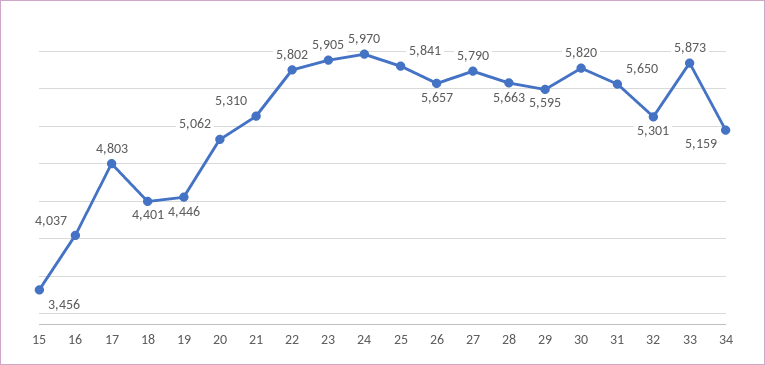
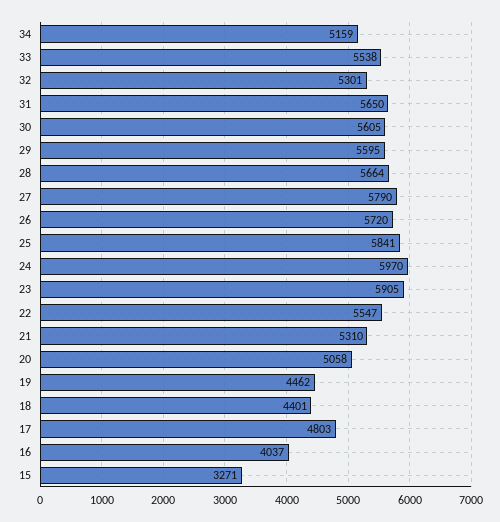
  {
-   "15": 3456,
+   "15": 3271,
    "16": 4037,
    "17": 4803,
    "18": 4401,
-   "19": 4446,
+   "19": 4462,
-   "20": 5062,
+   "20": 5058,
    "21": 5310,
-   "22": 5802,
+   "22": 5547,
    "23": 5905,
    "24": 5970,
    "25": 5841,
-   "26": 5657,
+   "26": 5720,
    "27": 5790,
-   "28": 5663,
+   "28": 5664,
    "29": 5595,
-   "30": 5820,
+   "30": 5605,
    "31": 5650,
    "32": 5301,
-   "33": 5873,
+   "33": 5538,
    "34": 5159
  }

